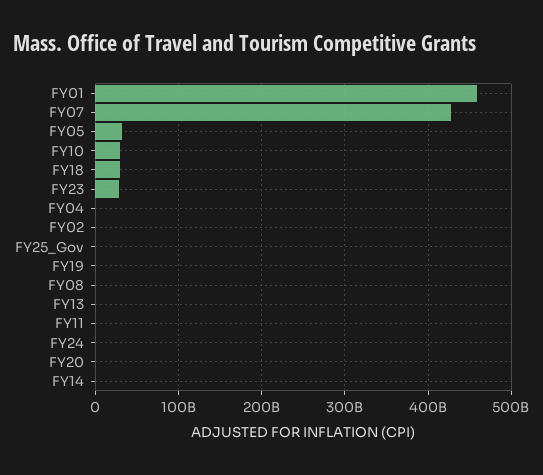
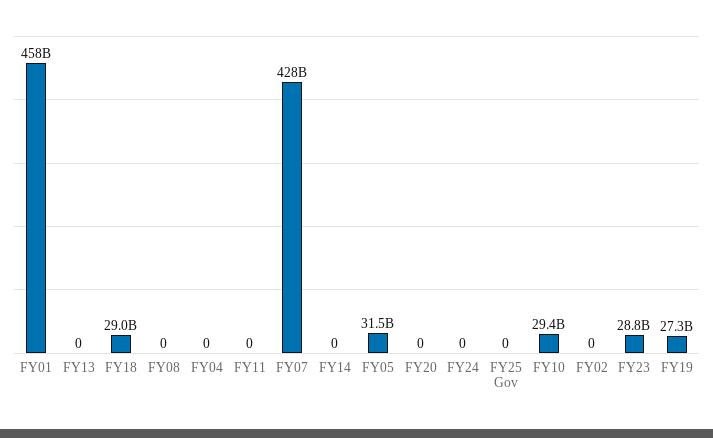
  {
    "FY01": 458000000000,
    "FY07": 428000000000,
    "FY05": 31500000000,
    "FY10": 29400000000,
    "FY18": 29000000000,
    "FY23": 28800000000,
    "FY04": 0,
    "FY02": 0,
    "FY25_Gov": 0,
-   "FY19": 0,
+   "FY19": 27300000000,
    "FY08": 0,
    "FY13": 0,
    "FY11": 0,
    "FY24": 0,
    "FY20": 0,
    "FY14": 0
  }

